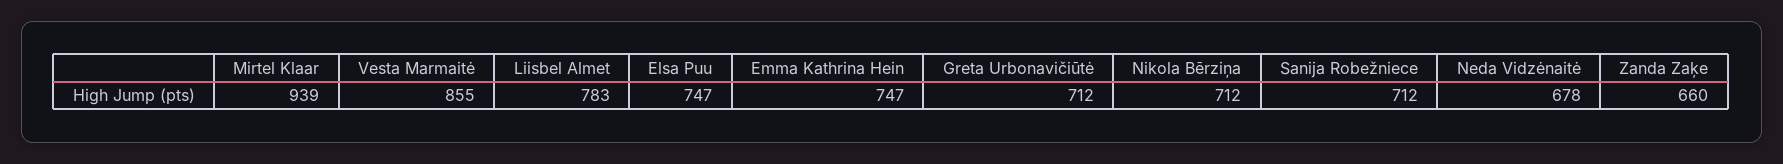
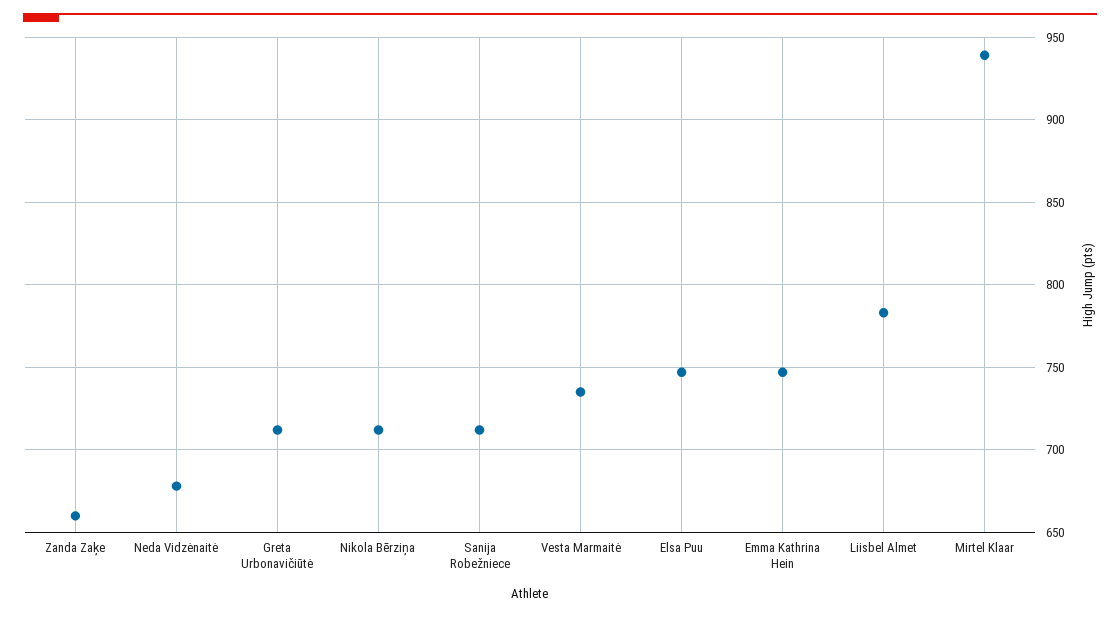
  {
    "Mirtel Klaar": 939,
-   "Vesta Marmaitė": 855,
+   "Vesta Marmaitė": 735,
    "Liisbel Almet": 783,
    "Elsa Puu": 747,
    "Emma Kathrina Hein": 747,
    "Greta Urbonavičiūtė": 712,
    "Nikola Bērziņa": 712,
    "Sanija Robežniece": 712,
    "Neda Vidzėnaitė": 678,
    "Zanda Zaķe": 660
  }

